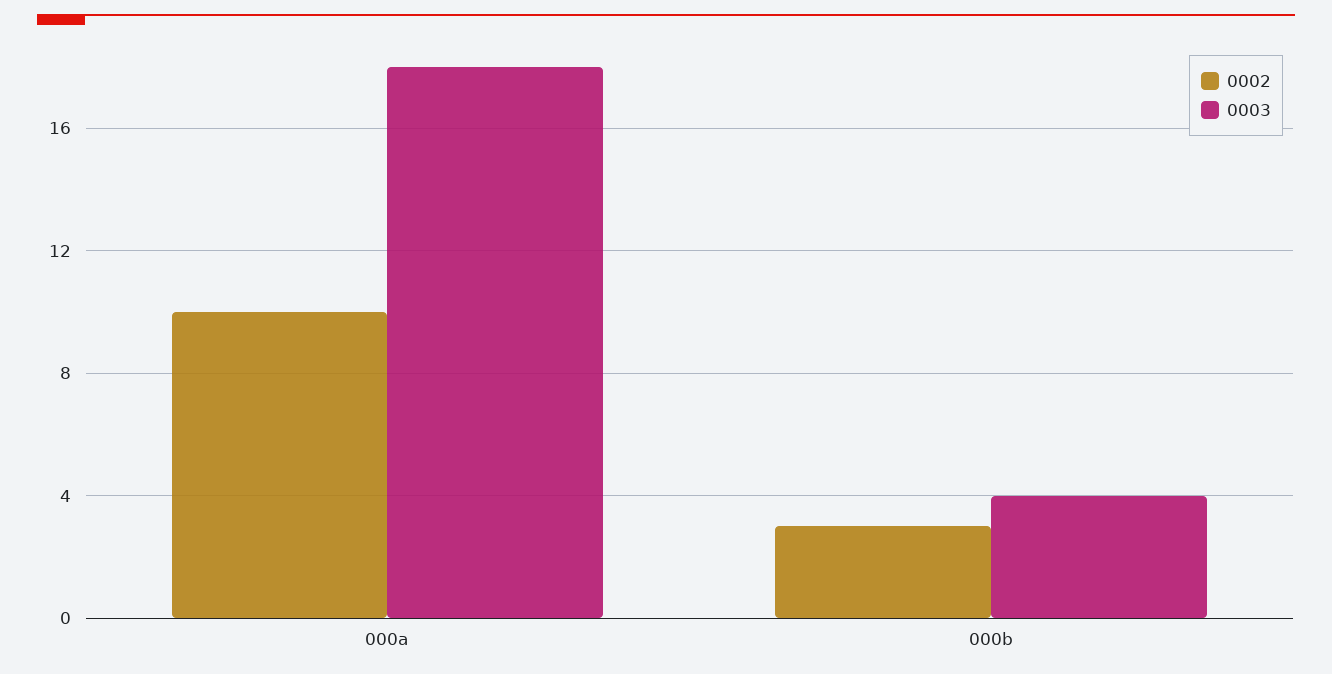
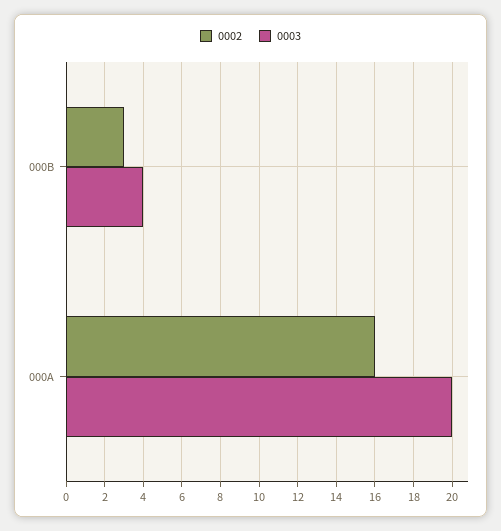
  {
    "0002": {
-     "000a": 10,
+     "000a": 16,
      "000b": 3
    },
    "0003": {
-     "000a": 18,
+     "000a": 20,
      "000b": 4
    }
  }

